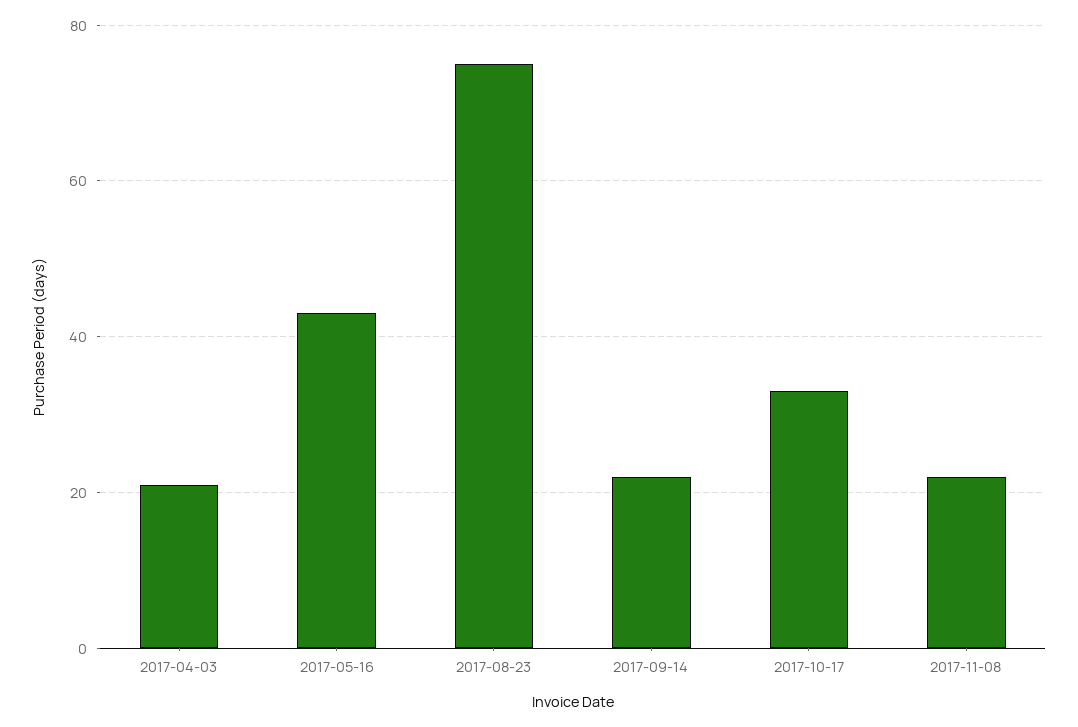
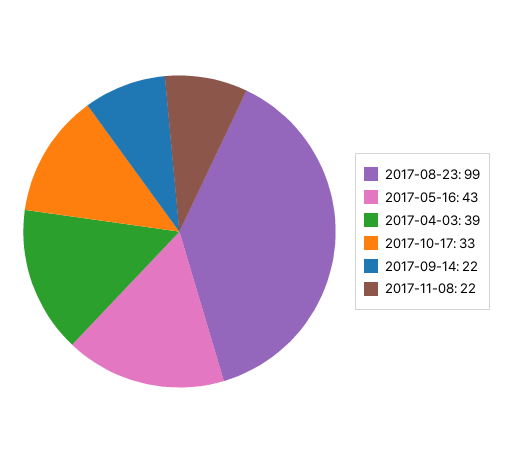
  {
-   "2017-04-03": 20,
+   "2017-04-03": 39,
    "2017-05-16": 43,
-   "2017-08-23": 75,
+   "2017-08-23": 99,
    "2017-09-14": 22,
    "2017-10-17": 33,
    "2017-11-08": 22
  }

